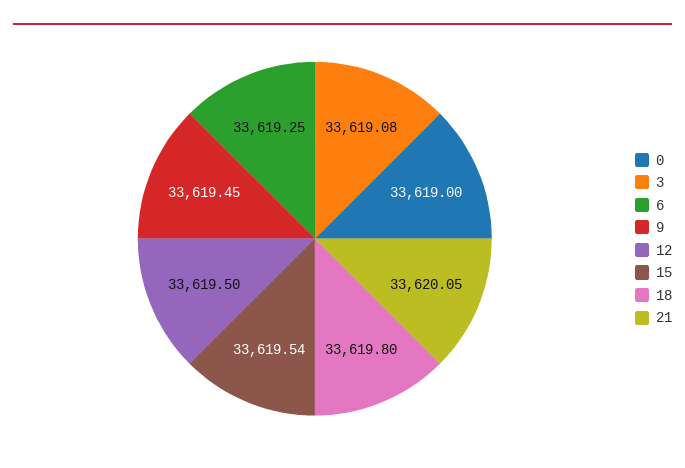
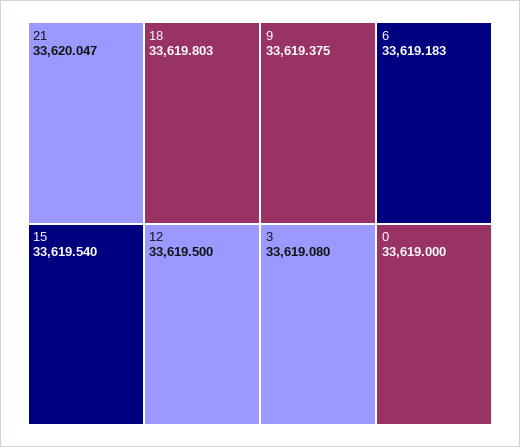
  {
    "0": 33619,
    "3": 33619.08,
-   "6": 33619.25,
+   "6": 33619.183,
-   "9": 33619.45,
+   "9": 33619.375,
    "12": 33619.5,
    "15": 33619.54,
    "18": 33619.803,
    "21": 33620.047
  }

